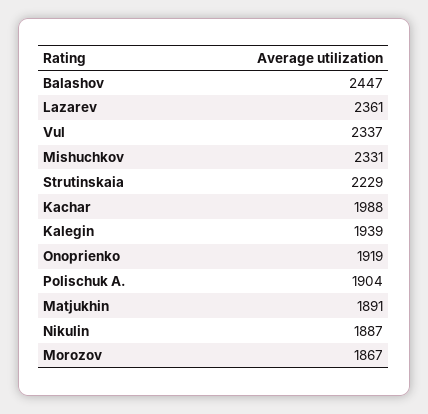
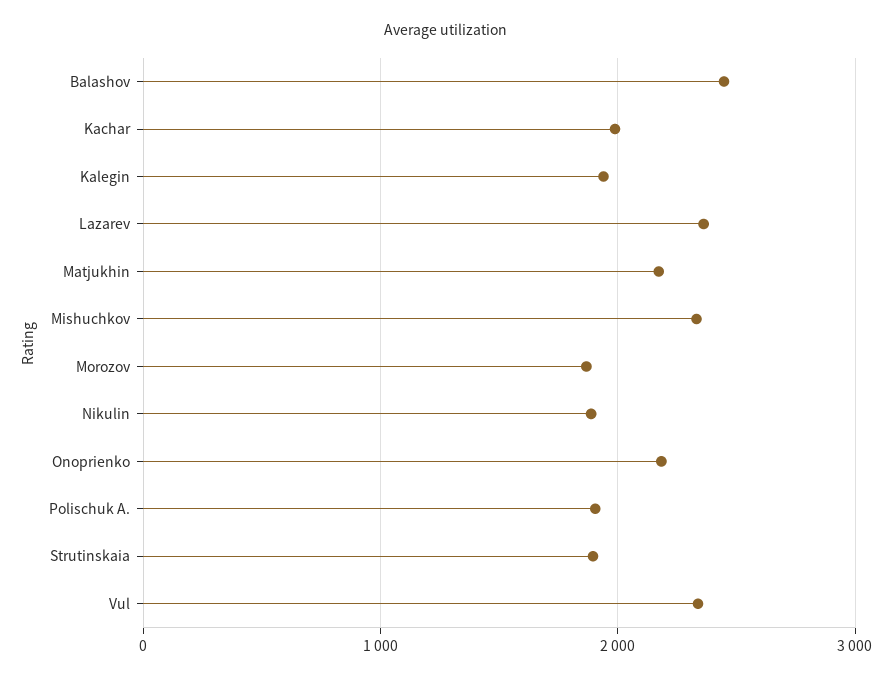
  {
    "Balashov": 2447,
    "Lazarev": 2361,
    "Vul": 2337,
    "Mishuchkov": 2331,
-   "Strutinskaia": 2229,
+   "Strutinskaia": 1900,
    "Kachar": 1988,
    "Kalegin": 1939,
-   "Onoprienko": 1919,
+   "Onoprienko": 2200,
    "Polischuk A.": 1904,
-   "Matjukhin": 1891,
+   "Matjukhin": 2200,
    "Nikulin": 1887,
    "Morozov": 1867
  }

